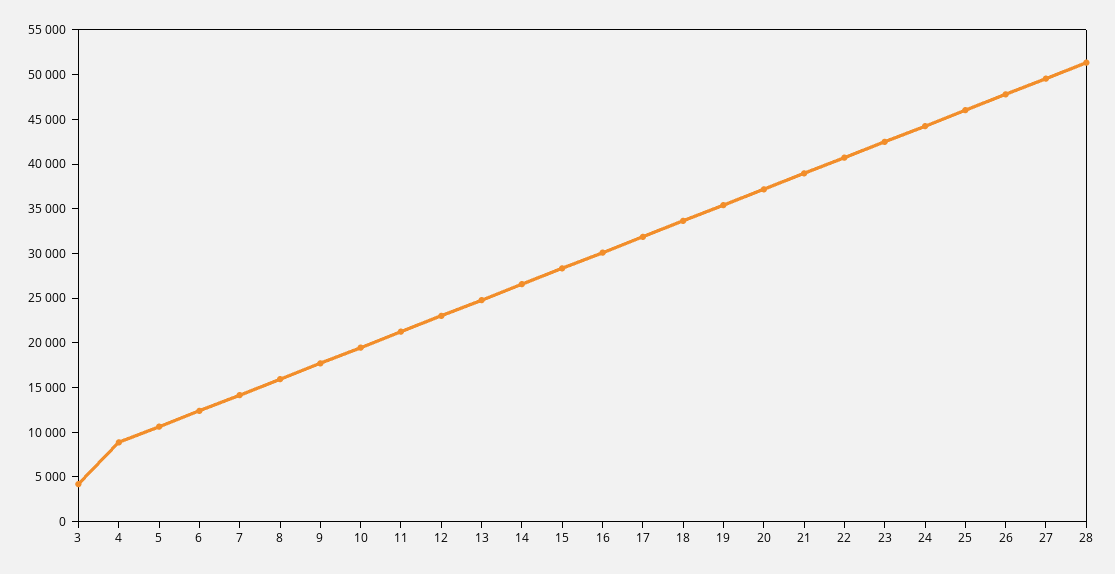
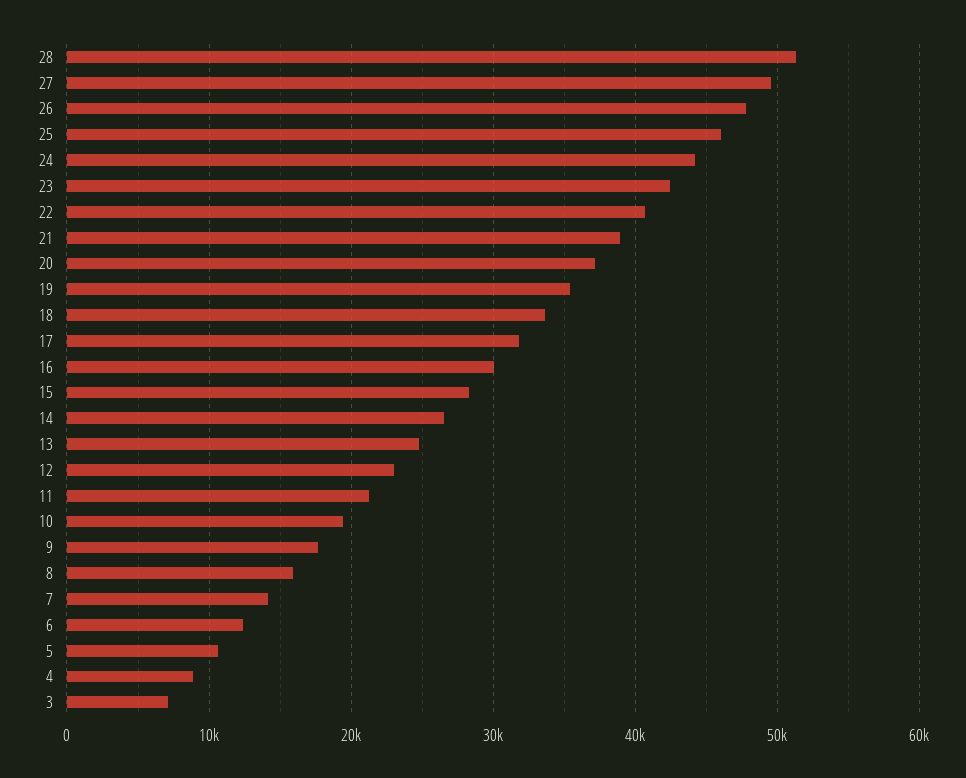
  {
-   "3": 4000,
+   "3": 7000,
    "4": 9000,
    "5": 11000,
    "6": 12000,
    "7": 14000,
    "8": 16000,
    "9": 18000,
    "10": 19000,
    "11": 21000,
    "12": 23000,
    "13": 25000,
    "14": 27000,
    "15": 28000,
    "16": 30000,
    "17": 32000,
    "18": 34000,
    "19": 35000,
    "20": 37000,
    "21": 39000,
    "22": 41000,
    "23": 42000,
    "24": 44000,
    "25": 46000,
    "26": 48000,
    "27": 50000,
    "28": 51000
  }

